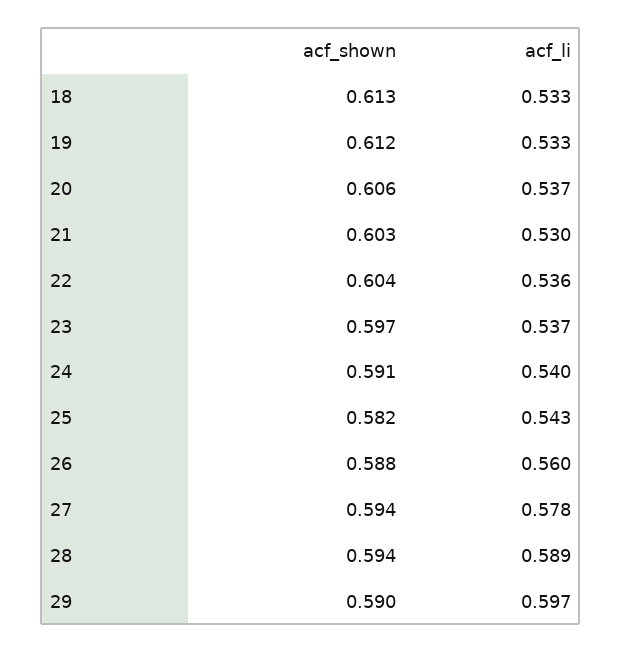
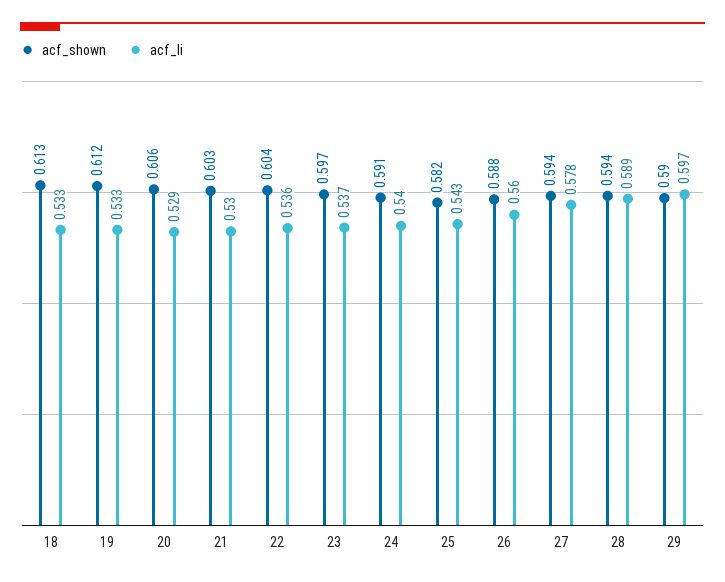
  {
    "acf_shown": {
      "18": 0.613,
      "19": 0.612,
      "20": 0.606,
      "21": 0.603,
      "22": 0.604,
      "23": 0.597,
      "24": 0.591,
      "25": 0.582,
      "26": 0.588,
      "27": 0.594,
      "28": 0.594,
      "29": 0.59
    },
    "acf_li": {
      "18": 0.533,
      "19": 0.533,
-     "20": 0.537,
+     "20": 0.529,
      "21": 0.53,
      "22": 0.536,
      "23": 0.537,
      "24": 0.54,
      "25": 0.543,
      "26": 0.56,
      "27": 0.578,
      "28": 0.589,
      "29": 0.597
    }
  }

